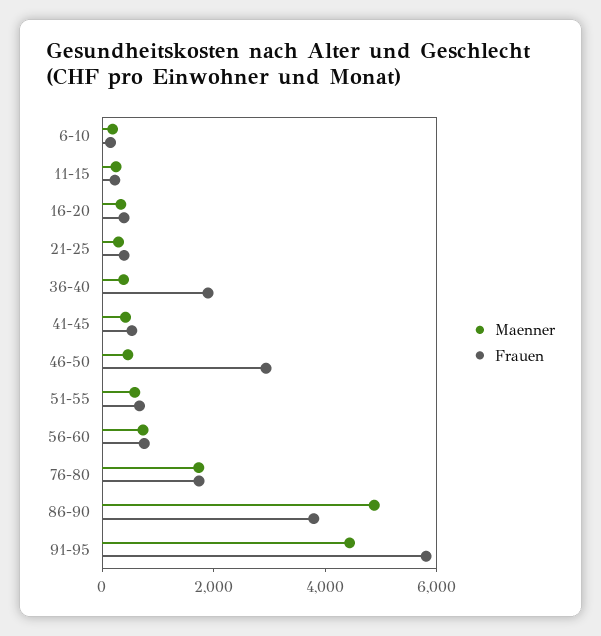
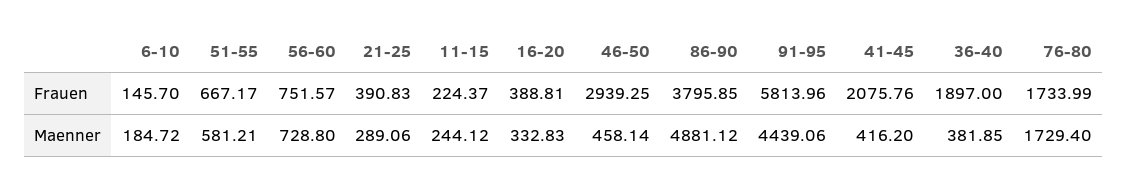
  {
    "Maenner": {
      "6-10": 184.72,
      "11-15": 244.12,
      "16-20": 332.83,
      "21-25": 289.06,
      "36-40": 381.85,
      "41-45": 416.2,
      "46-50": 458.14,
      "51-55": 581.21,
      "56-60": 728.8,
      "76-80": 1729.4,
      "86-90": 4881.12,
      "91-95": 4439.06
    },
    "Frauen": {
      "6-10": 145.7,
      "11-15": 224.37,
      "16-20": 388.81,
      "21-25": 390.83,
      "36-40": 1897,
-     "41-45": 500,
+     "41-45": 2075.76,
      "46-50": 2939.25,
      "51-55": 667.17,
      "56-60": 751.57,
      "76-80": 1733.99,
      "86-90": 3795.85,
      "91-95": 5813.96
    }
  }

